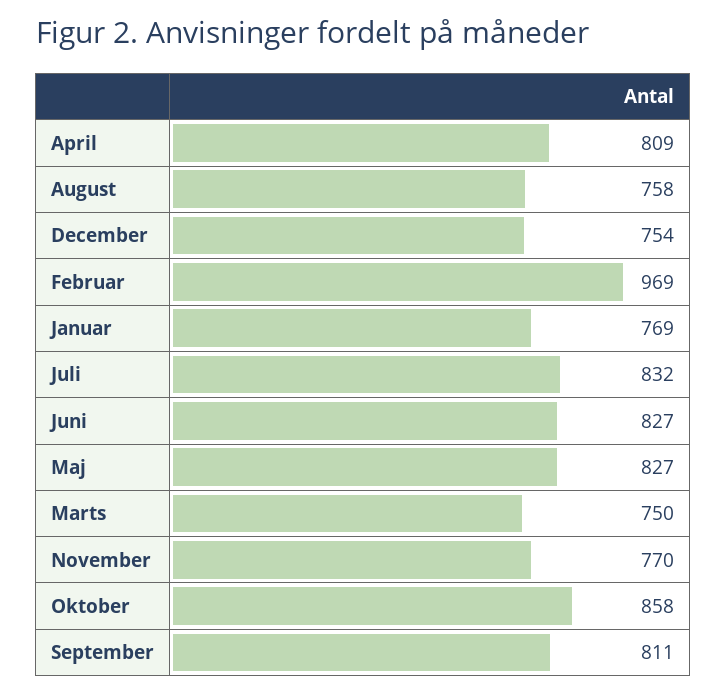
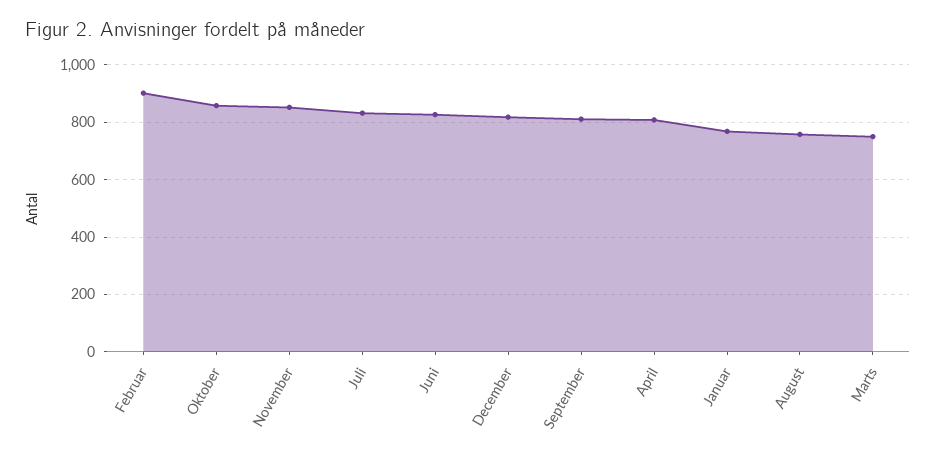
  {
    "April": 809,
    "August": 758,
-   "December": 754,
+   "December": 825,
-   "Februar": 969,
+   "Februar": 900,
    "Januar": 769,
    "Juli": 832,
    "Juni": 827,
-   "Maj": 827,
    "Marts": 750,
-   "November": 770,
+   "November": 850,
    "Oktober": 858,
    "September": 811
  }

